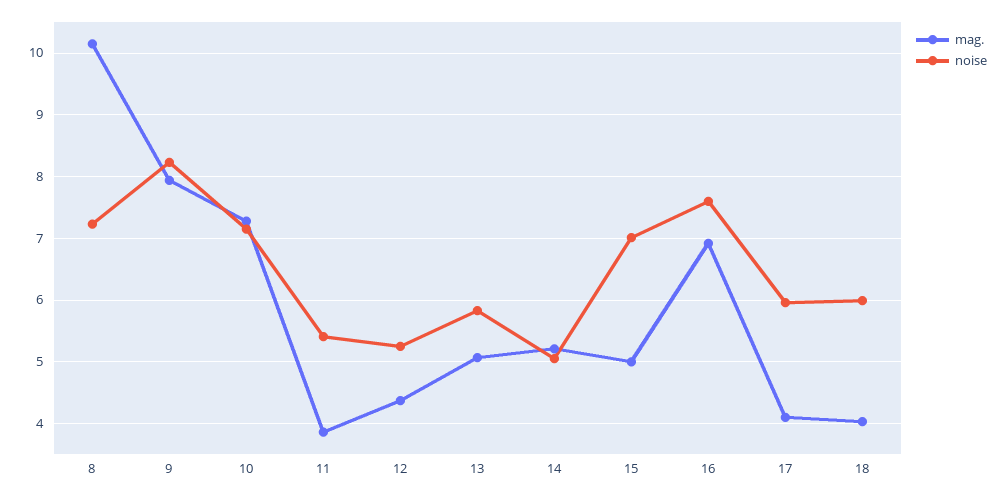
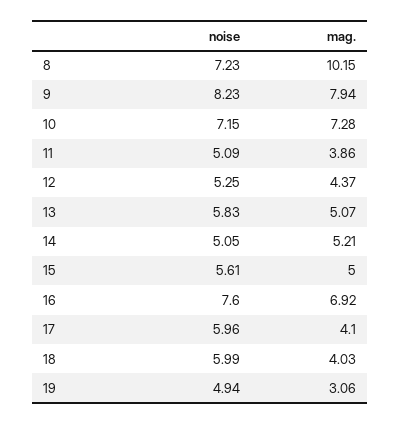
  {
    "mag.": {
      "8": 10.15,
      "9": 7.94,
      "10": 7.28,
      "11": 3.86,
      "12": 4.37,
      "13": 5.07,
      "14": 5.21,
      "15": 5,
      "16": 6.92,
      "17": 4.1,
-     "18": 4.03
+     "18": 4.03,
+     "19": 3.06
    },
    "noise": {
      "8": 7.23,
      "9": 8.23,
      "10": 7.15,
-     "11": 5.4,
+     "11": 5.09,
      "12": 5.25,
      "13": 5.83,
      "14": 5.05,
-     "15": 7,
+     "15": 5.61,
      "16": 7.6,
      "17": 5.96,
-     "18": 5.99
+     "18": 5.99,
+     "19": 4.94
    }
  }

